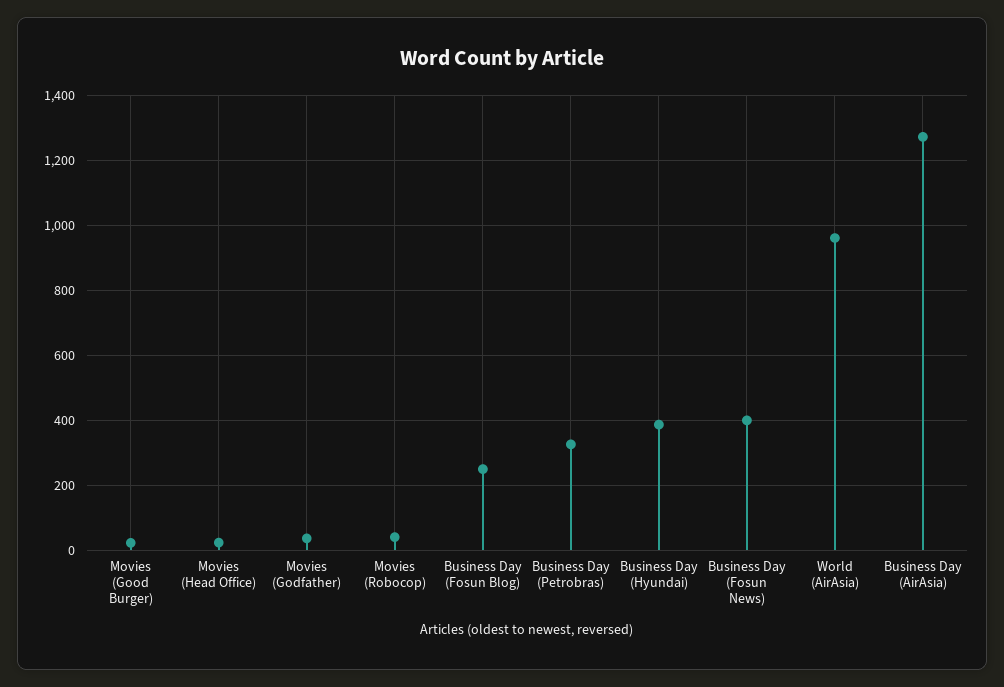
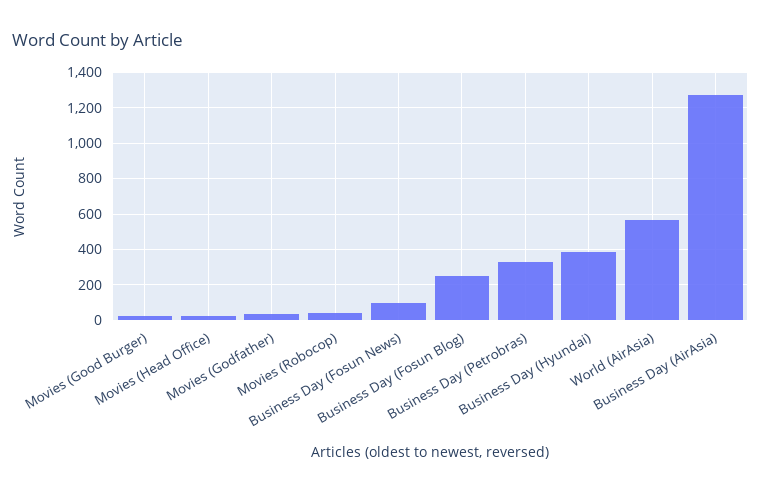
  {
    "Movies (Good Burger)": 20,
    "Movies (Head Office)": 20,
    "Movies (Godfather)": 40,
    "Movies (Robocop)": 40,
    "Business Day (Fosun Blog)": 260,
    "Business Day (Petrobras)": 320,
    "Business Day (Hyundai)": 380,
-   "Business Day (Fosun News)": 400,
+   "Business Day (Fosun News)": 100,
-   "World (AirAsia)": 960,
+   "World (AirAsia)": 550,
    "Business Day (AirAsia)": 1280
  }

